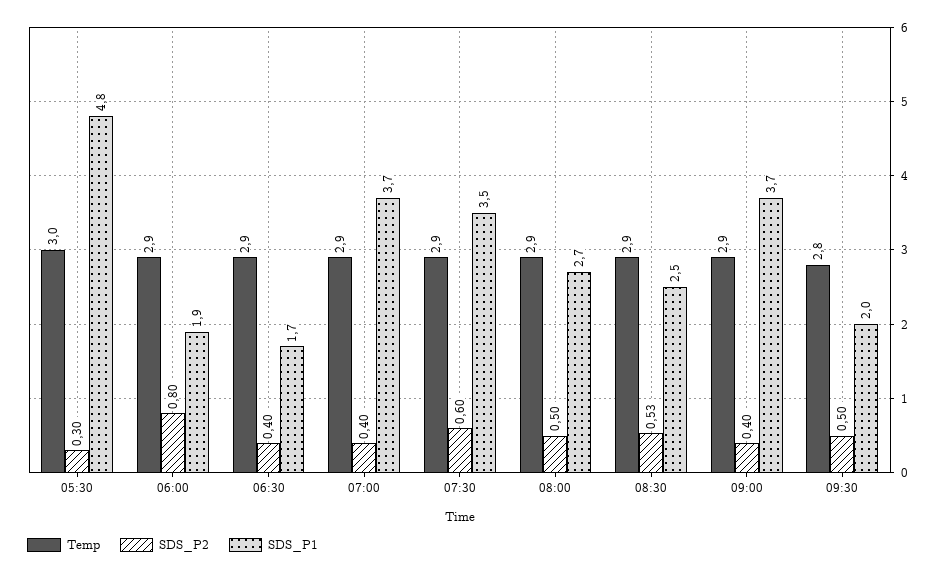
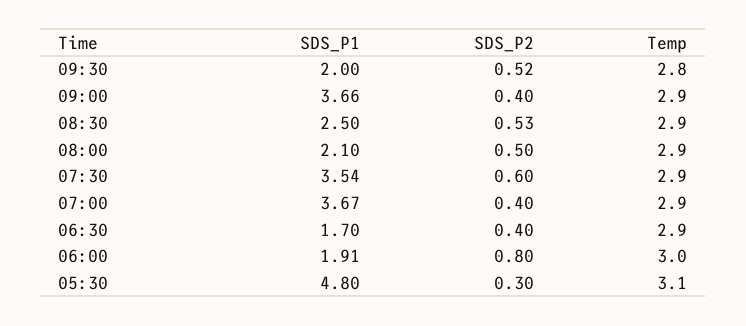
  {
    "Temp": {
-     "05:30": 3,
+     "05:30": 3.1,
-     "06:00": 2.9,
+     "06:00": 3,
      "06:30": 2.9,
      "07:00": 2.9,
      "07:30": 2.9,
      "08:00": 2.9,
      "08:30": 2.9,
      "09:00": 2.9,
      "09:30": 2.8
    },
    "SDS_P2": {
      "05:30": 0.3,
      "06:00": 0.8,
      "06:30": 0.4,
      "07:00": 0.4,
      "07:30": 0.6,
      "08:00": 0.5,
      "08:30": 0.53,
      "09:00": 0.4,
-     "09:30": 0.5
+     "09:30": 0.52
    },
    "SDS_P1": {
      "05:30": 4.8,
      "06:00": 1.91,
      "06:30": 1.7,
      "07:00": 3.67,
      "07:30": 3.54,
-     "08:00": 2.7,
+     "08:00": 2.1,
      "08:30": 2.5,
      "09:00": 3.66,
      "09:30": 2
    }
  }

